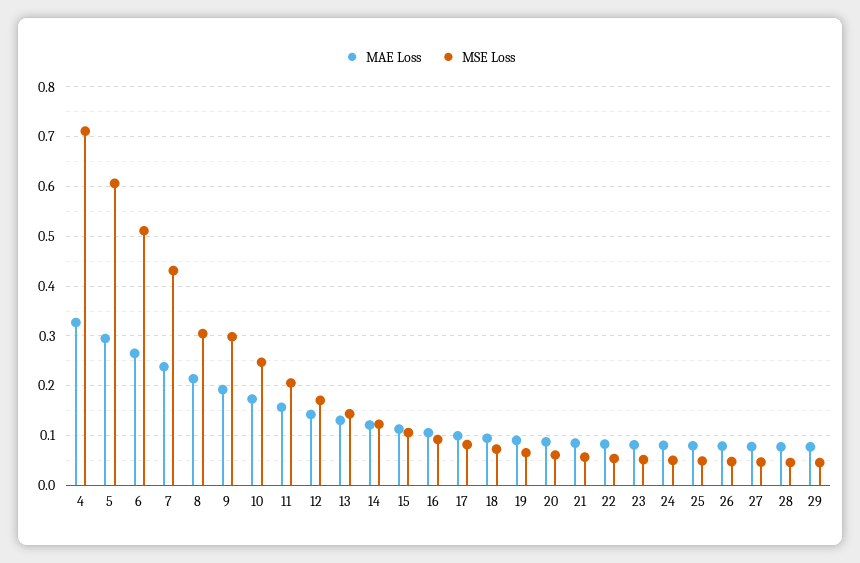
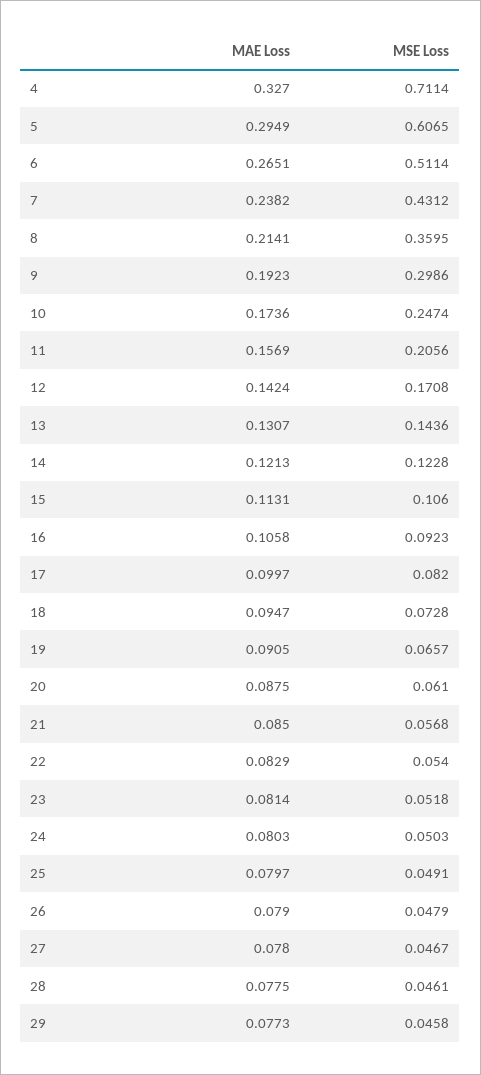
  {
    "MAE Loss": {
      "4": 0.327,
      "5": 0.2949,
      "6": 0.2651,
      "7": 0.2382,
      "8": 0.2141,
      "9": 0.1923,
      "10": 0.1736,
      "11": 0.1569,
      "12": 0.1424,
      "13": 0.1307,
      "14": 0.1213,
      "15": 0.1131,
      "16": 0.1058,
      "17": 0.0997,
      "18": 0.0947,
      "19": 0.0905,
      "20": 0.0875,
      "21": 0.085,
      "22": 0.0829,
      "23": 0.0814,
      "24": 0.0803,
      "25": 0.0797,
      "26": 0.079,
      "27": 0.078,
      "28": 0.0775,
      "29": 0.0773
    },
    "MSE Loss": {
      "4": 0.7114,
      "5": 0.6065,
      "6": 0.5114,
      "7": 0.4312,
-     "8": 0.3,
+     "8": 0.3595,
      "9": 0.2986,
      "10": 0.2474,
      "11": 0.2056,
      "12": 0.1708,
      "13": 0.1436,
      "14": 0.1228,
      "15": 0.106,
      "16": 0.0923,
      "17": 0.082,
      "18": 0.0728,
      "19": 0.0657,
      "20": 0.061,
      "21": 0.0568,
      "22": 0.054,
      "23": 0.0518,
      "24": 0.0503,
      "25": 0.0491,
      "26": 0.0479,
      "27": 0.0467,
      "28": 0.0461,
      "29": 0.0458
    }
  }

